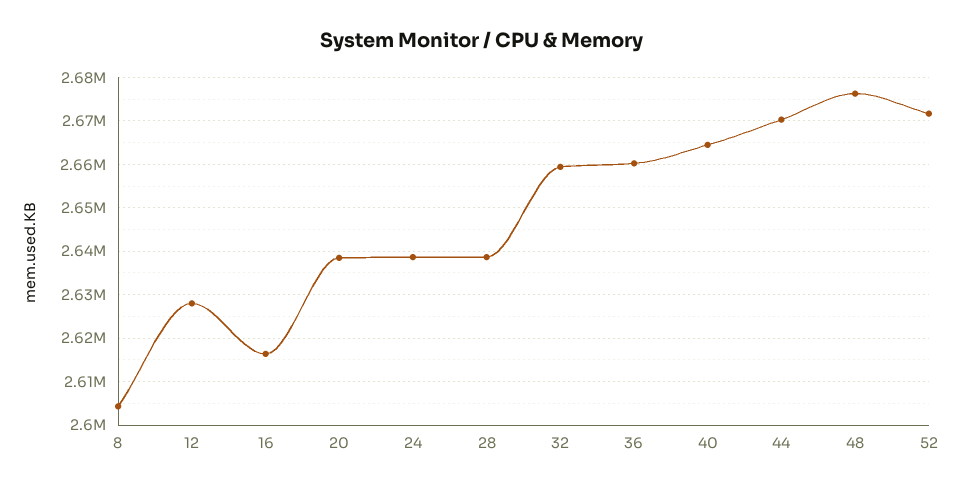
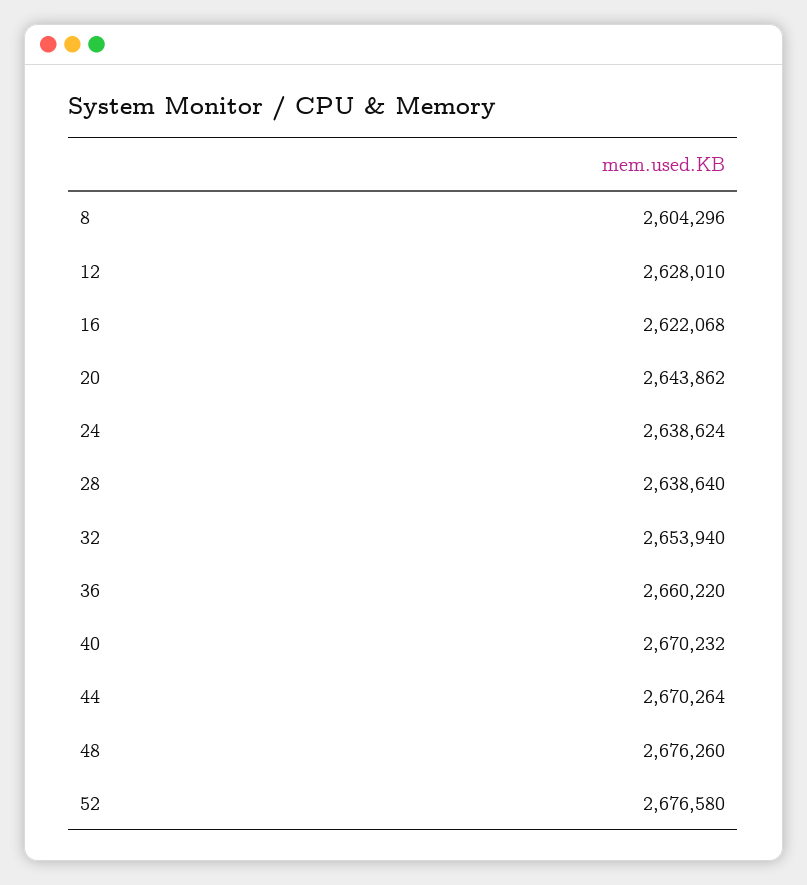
  {
    "8": 2604296,
    "12": 2628010,
-   "16": 2616000,
+   "16": 2622068,
-   "20": 2638000,
+   "20": 2643862,
    "24": 2638624,
    "28": 2638640,
-   "32": 2660000,
+   "32": 2653940,
    "36": 2660220,
-   "40": 2664000,
+   "40": 2670232,
    "44": 2670264,
    "48": 2676260,
-   "52": 2672000
+   "52": 2676580
  }

